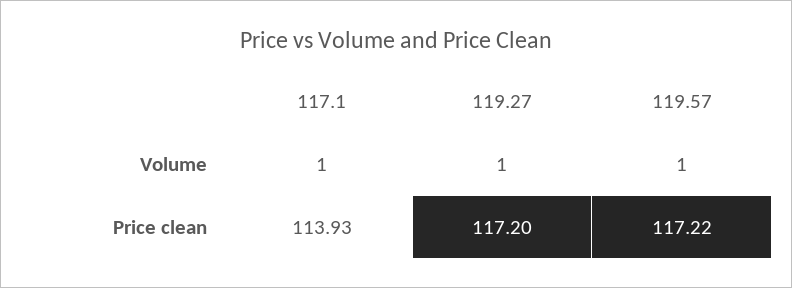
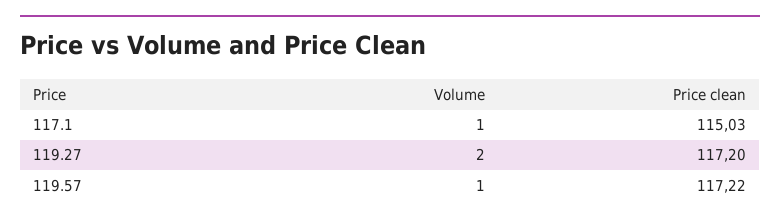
  {
    "117.1": {
      "Volume": 1,
-     "Price clean": 113.93
+     "Price clean": 115.03
    },
    "119.27": {
-     "Volume": 1,
+     "Volume": 2,
      "Price clean": 117.2
    },
    "119.57": {
      "Volume": 1,
      "Price clean": 117.22
    }
  }

